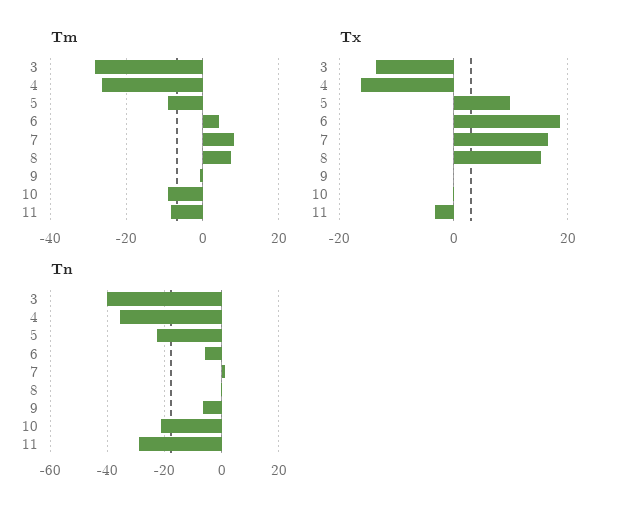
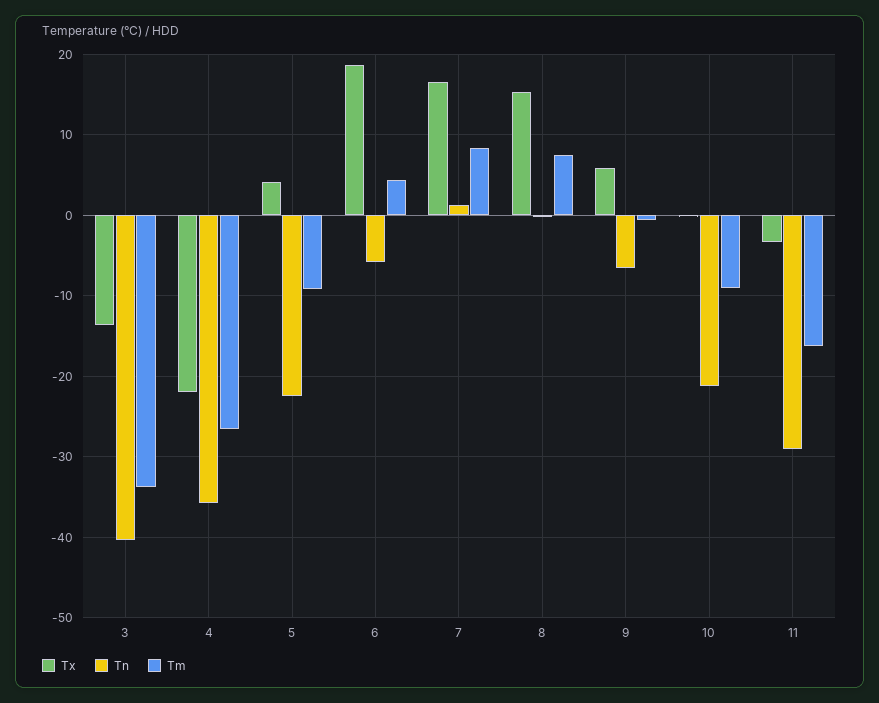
  {
    "Tm": {
-     "3": -28,
+     "3": -34,
      "4": -27,
      "5": -9,
      "6": 4,
      "7": 8,
      "8": 8,
      "9": -1,
      "10": -9,
-     "11": -8
+     "11": -16
    },
    "Tx": {
      "3": -14,
-     "4": -16,
+     "4": -22,
-     "5": 10,
+     "5": 4,
      "6": 19,
      "7": 17,
      "8": 15,
-     "9": 0,
+     "9": 6,
      "10": 0,
      "11": -3
    },
    "Tn": {
      "3": -40,
      "4": -36,
      "5": -23,
      "6": -6,
      "7": 1,
      "8": 0,
      "9": -7,
      "10": -21,
      "11": -29
    }
  }

